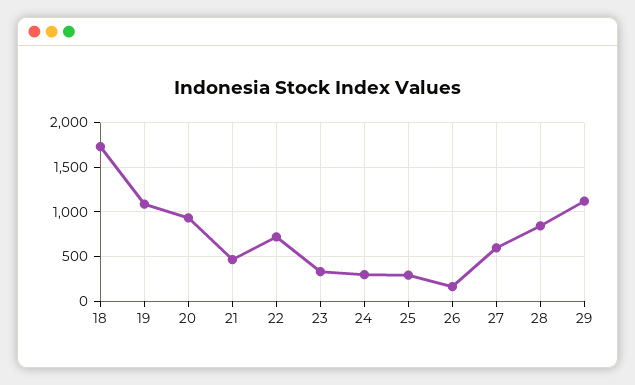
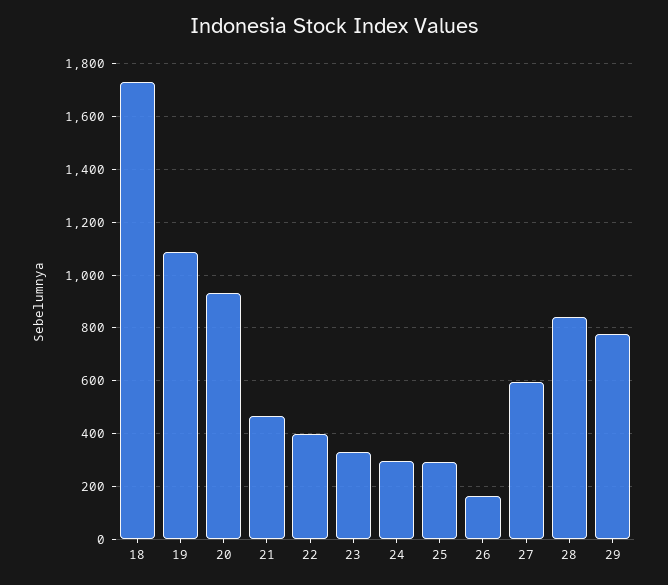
  {
    "18": 1725,
    "19": 1075,
    "20": 925,
    "21": 475,
-   "22": 700,
+   "22": 400,
    "23": 325,
    "24": 300,
    "25": 300,
    "26": 150,
    "27": 600,
    "28": 850,
-   "29": 1100
+   "29": 775
  }

